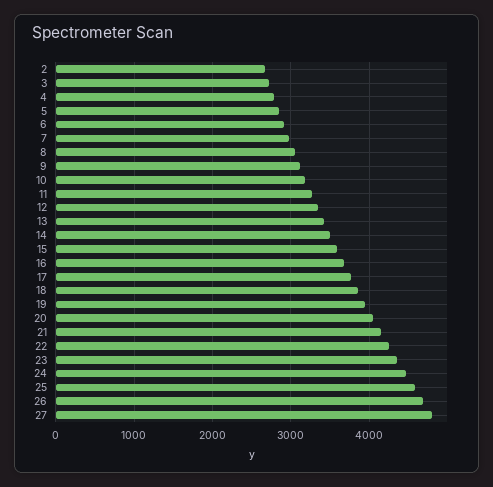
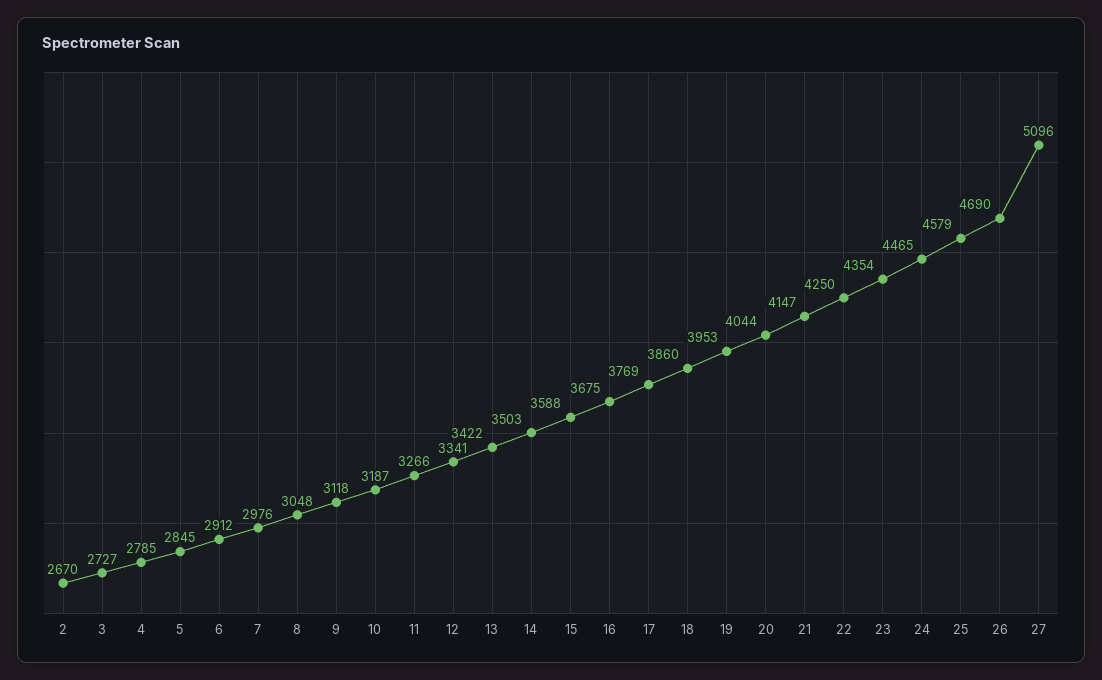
  {
    "2": 2670,
    "3": 2727,
    "4": 2785,
    "5": 2845,
    "6": 2912,
    "7": 2976,
    "8": 3048,
    "9": 3118,
    "10": 3187,
    "11": 3266,
    "12": 3341,
    "13": 3422,
    "14": 3503,
    "15": 3588,
    "16": 3675,
    "17": 3769,
    "18": 3860,
    "19": 3953,
    "20": 4044,
    "21": 4147,
    "22": 4250,
    "23": 4354,
    "24": 4465,
    "25": 4579,
    "26": 4690,
-   "27": 4800
+   "27": 5096
  }

